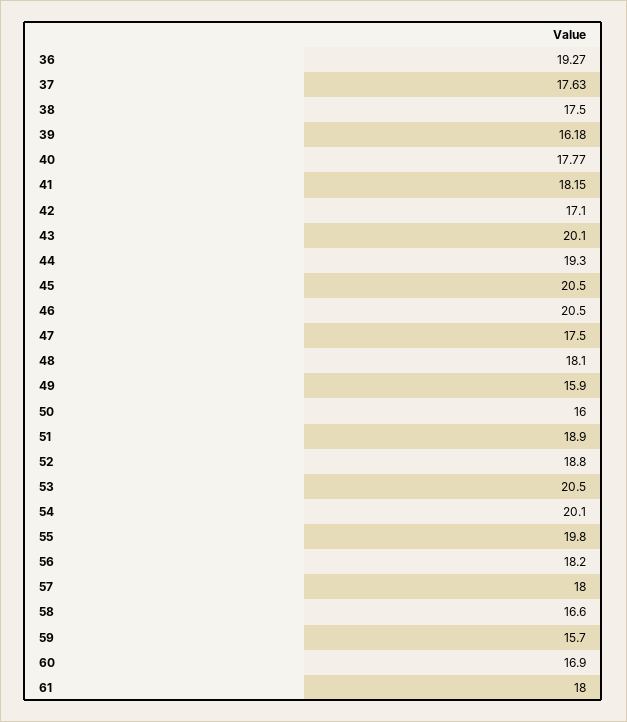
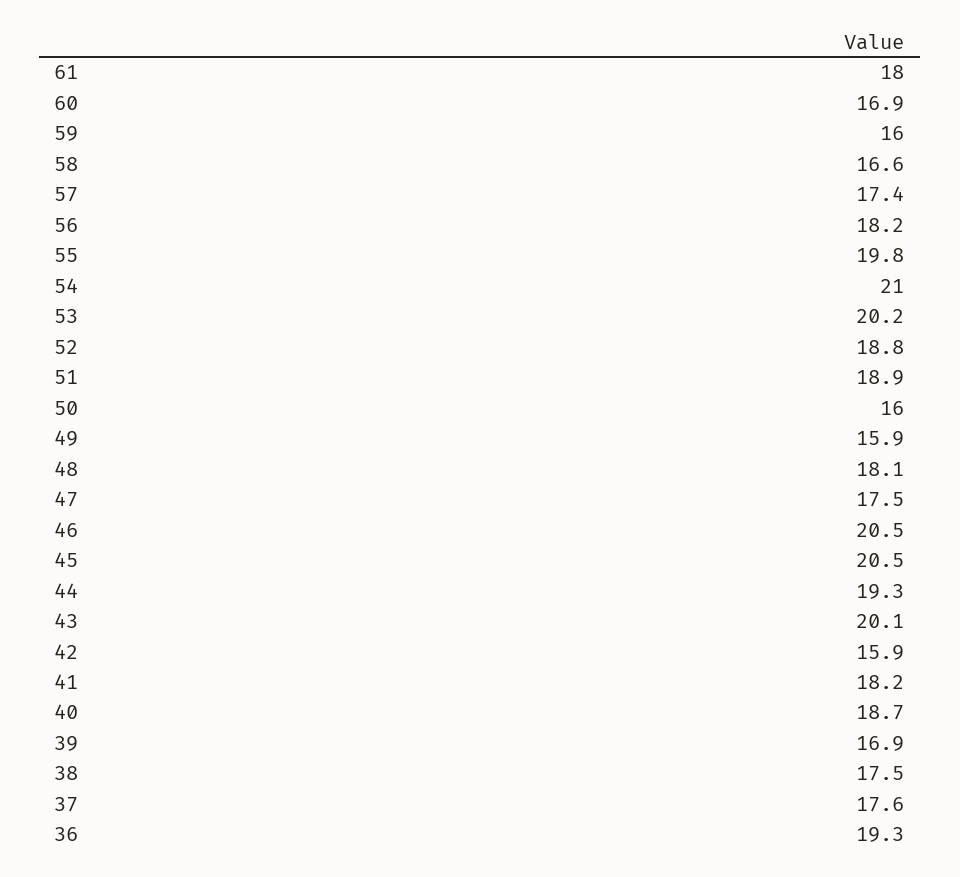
  {
    "36": 19.27,
    "37": 17.63,
    "38": 17.5,
-   "39": 16.18,
+   "39": 16.9,
-   "40": 17.77,
+   "40": 18.7,
    "41": 18.15,
-   "42": 17.1,
+   "42": 15.9,
    "43": 20.1,
    "44": 19.3,
    "45": 20.5,
    "46": 20.5,
    "47": 17.5,
    "48": 18.1,
    "49": 15.9,
    "50": 16,
    "51": 18.9,
    "52": 18.8,
-   "53": 20.5,
+   "53": 20.2,
-   "54": 20.1,
+   "54": 21,
    "55": 19.8,
    "56": 18.2,
-   "57": 18,
+   "57": 17.4,
    "58": 16.6,
-   "59": 15.7,
+   "59": 16,
    "60": 16.9,
    "61": 18
  }

